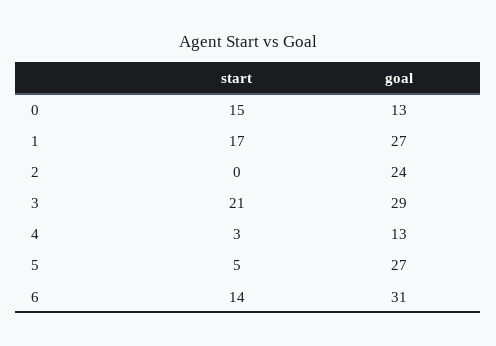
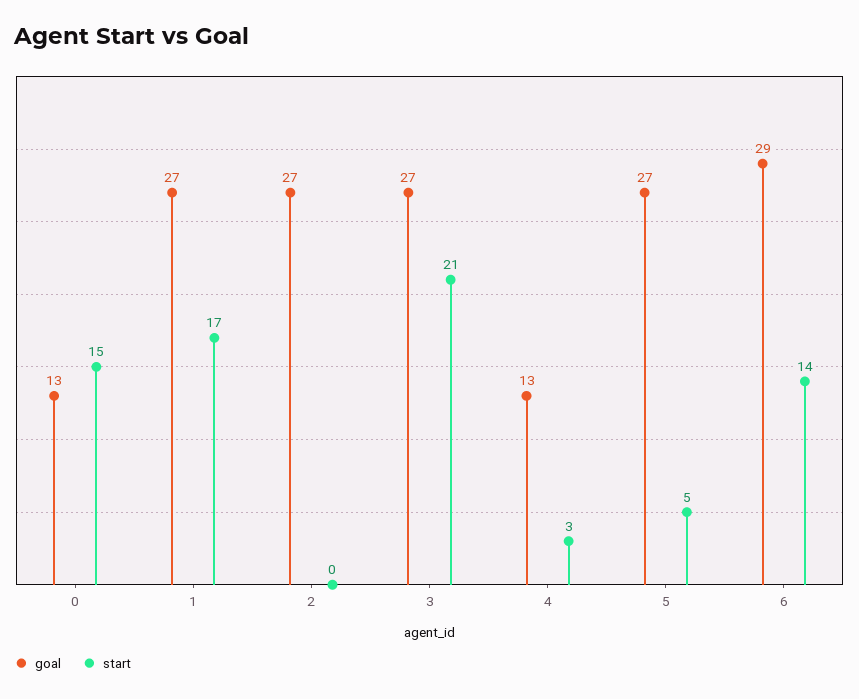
  {
    "start": {
      "0": 15,
      "1": 17,
      "2": 0,
      "3": 21,
      "4": 3,
      "5": 5,
      "6": 14
    },
    "goal": {
      "0": 13,
      "1": 27,
-     "2": 24,
+     "2": 27,
-     "3": 29,
+     "3": 27,
      "4": 13,
      "5": 27,
-     "6": 31
+     "6": 29
    }
  }

